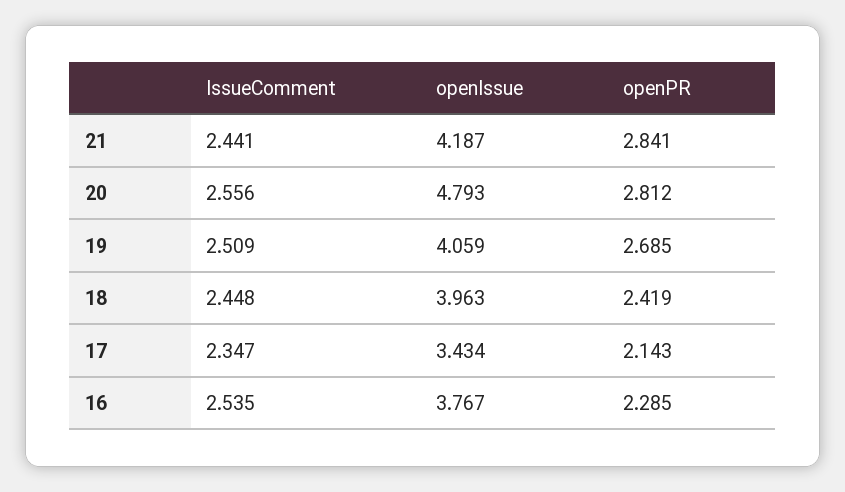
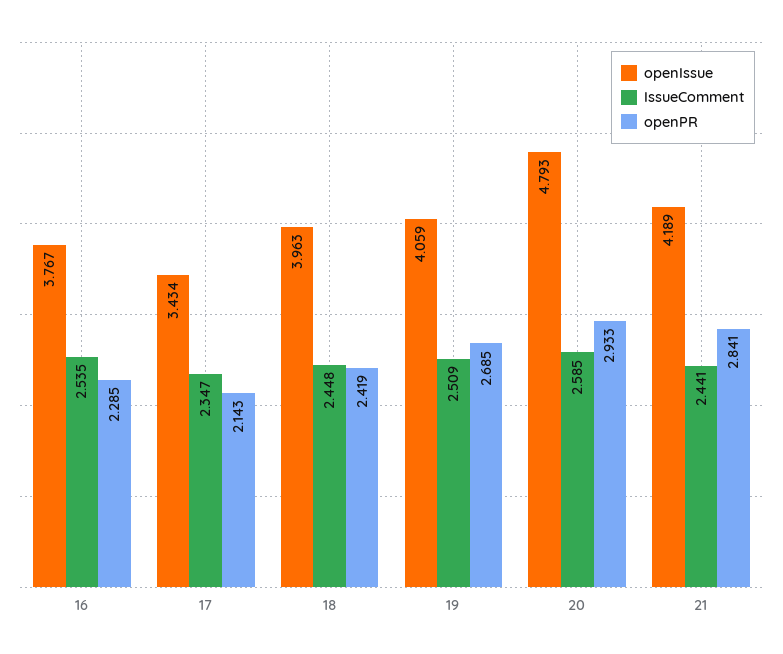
  {
    "IssueComment": {
      "21": 2.441,
-     "20": 2.556,
+     "20": 2.585,
      "19": 2.509,
      "18": 2.448,
      "17": 2.347,
      "16": 2.535
    },
    "openIssue": {
-     "21": 4.187,
+     "21": 4.189,
      "20": 4.793,
      "19": 4.059,
      "18": 3.963,
      "17": 3.434,
      "16": 3.767
    },
    "openPR": {
      "21": 2.841,
-     "20": 2.812,
+     "20": 2.933,
      "19": 2.685,
      "18": 2.419,
      "17": 2.143,
      "16": 2.285
    }
  }

